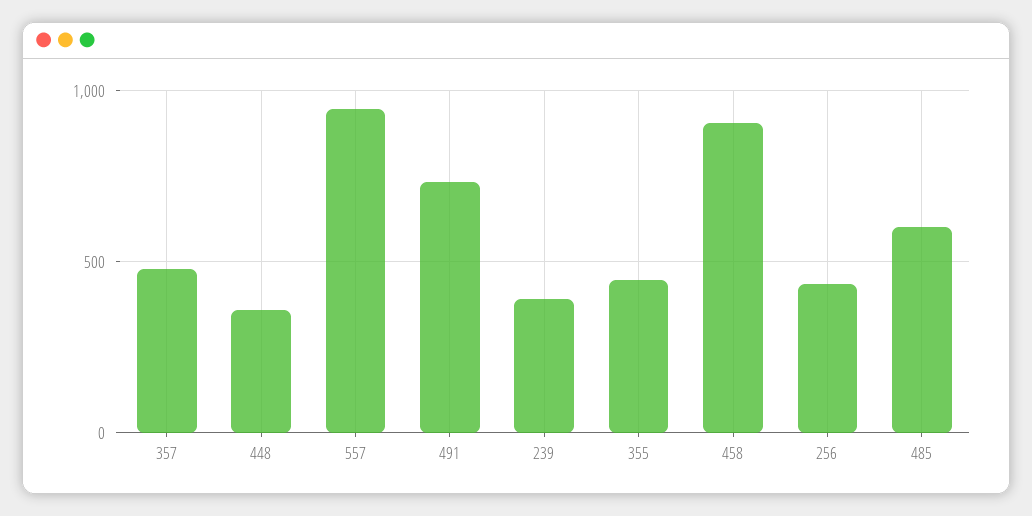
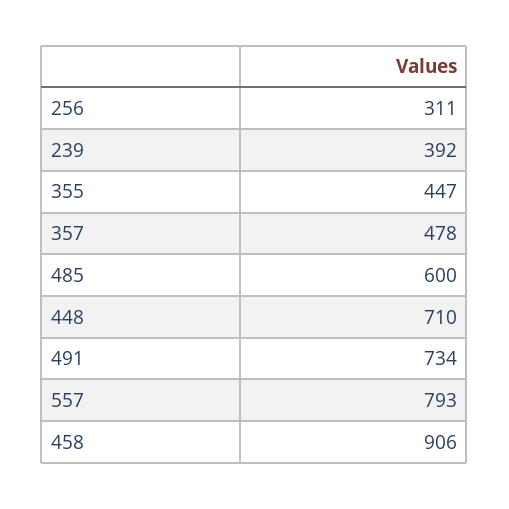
  {
    "357": 478,
-   "448": 350,
+   "448": 710,
-   "557": 950,
+   "557": 793,
    "491": 734,
    "239": 392,
    "355": 447,
    "458": 906,
-   "256": 450,
+   "256": 311,
    "485": 600
  }

